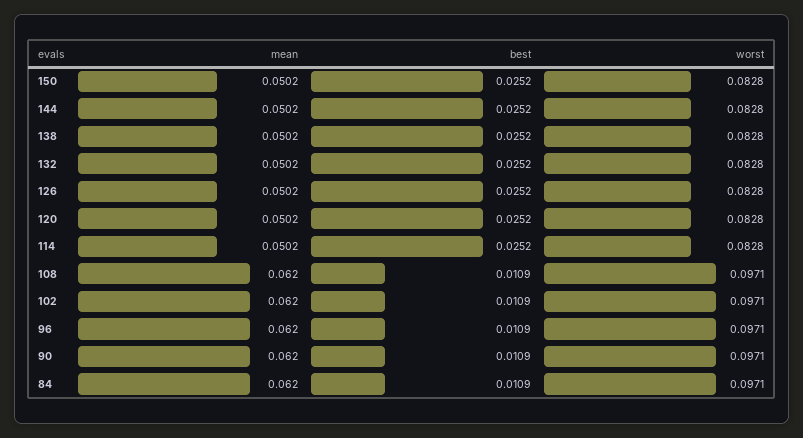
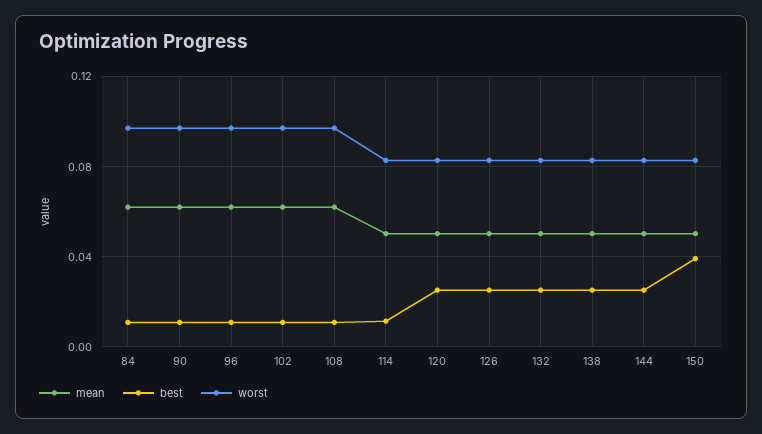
  {
    "mean": {
      "150": 0.0502,
      "144": 0.0502,
      "138": 0.0502,
      "132": 0.0502,
      "126": 0.0502,
      "120": 0.0502,
      "114": 0.0502,
      "108": 0.062,
      "102": 0.062,
      "96": 0.062,
      "90": 0.062,
      "84": 0.062
    },
    "best": {
-     "150": 0.0252,
+     "150": 0.04,
      "144": 0.0252,
      "138": 0.0252,
      "132": 0.0252,
      "126": 0.0252,
      "120": 0.0252,
-     "114": 0.0252,
+     "114": 0.01,
      "108": 0.0109,
      "102": 0.0109,
      "96": 0.0109,
      "90": 0.0109,
      "84": 0.0109
    },
    "worst": {
      "150": 0.0828,
      "144": 0.0828,
      "138": 0.0828,
      "132": 0.0828,
      "126": 0.0828,
      "120": 0.0828,
      "114": 0.0828,
      "108": 0.0971,
      "102": 0.0971,
      "96": 0.0971,
      "90": 0.0971,
      "84": 0.0971
    }
  }

